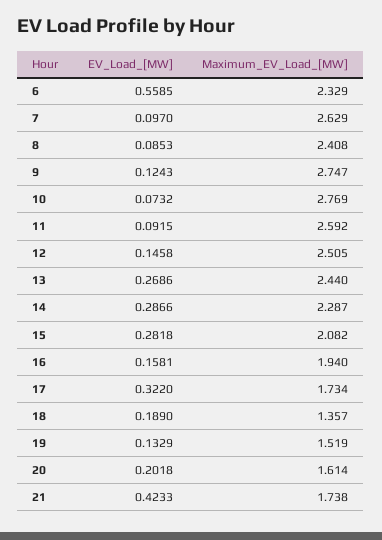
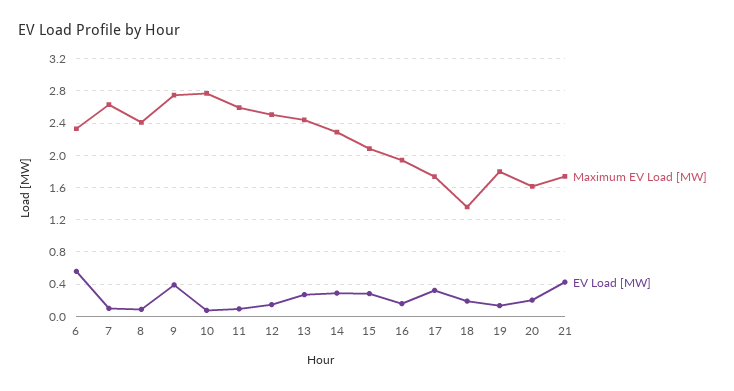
  {
    "EV_Load_[MW]": {
      "6": 0.5585,
      "7": 0.097,
      "8": 0.0853,
-     "9": 0.1243,
+     "9": 0.4,
      "10": 0.0732,
      "11": 0.0915,
      "12": 0.1458,
      "13": 0.2686,
      "14": 0.2866,
      "15": 0.2818,
      "16": 0.1581,
      "17": 0.322,
      "18": 0.189,
      "19": 0.1329,
      "20": 0.2018,
      "21": 0.4233
    },
    "Maximum_EV_Load_[MW]": {
      "6": 2.329,
      "7": 2.629,
      "8": 2.408,
      "9": 2.747,
      "10": 2.769,
      "11": 2.592,
      "12": 2.505,
      "13": 2.44,
      "14": 2.287,
      "15": 2.082,
      "16": 1.94,
      "17": 1.734,
      "18": 1.357,
-     "19": 1.519,
+     "19": 1.8,
      "20": 1.614,
      "21": 1.738
    }
  }

